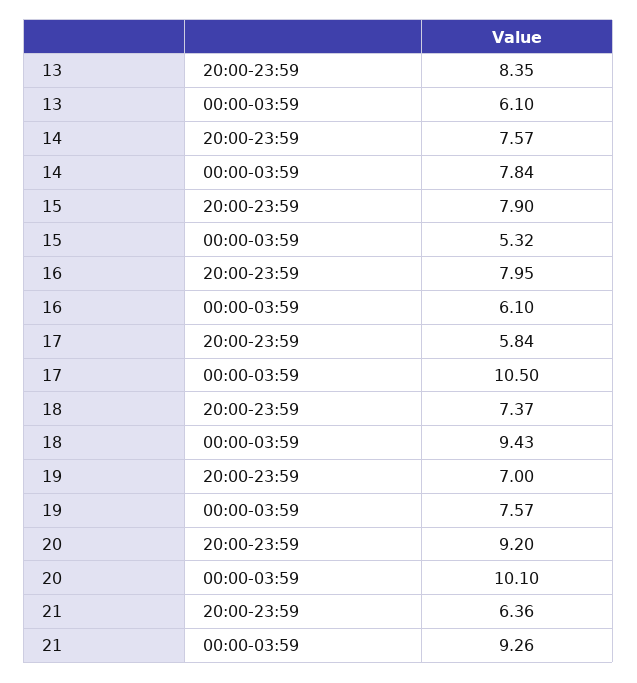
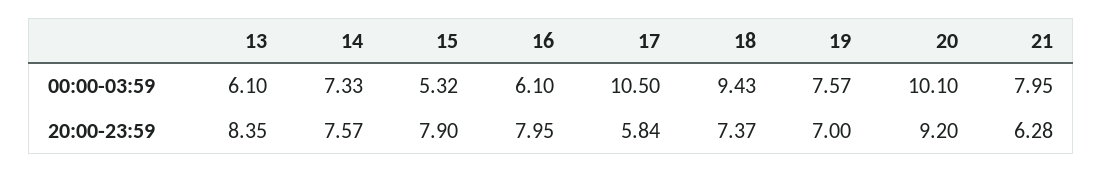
  {
    "13": {
      "20:00-23:59": 8.35,
      "00:00-03:59": 6.1
    },
    "14": {
      "20:00-23:59": 7.57,
-     "00:00-03:59": 7.84
+     "00:00-03:59": 7.33
    },
    "15": {
      "20:00-23:59": 7.9,
      "00:00-03:59": 5.32
    },
    "16": {
      "20:00-23:59": 7.95,
      "00:00-03:59": 6.1
    },
    "17": {
      "20:00-23:59": 5.84,
      "00:00-03:59": 10.5
    },
    "18": {
      "20:00-23:59": 7.37,
      "00:00-03:59": 9.43
    },
    "19": {
      "20:00-23:59": 7,
      "00:00-03:59": 7.57
    },
    "20": {
      "20:00-23:59": 9.2,
      "00:00-03:59": 10.1
    },
    "21": {
-     "20:00-23:59": 6.36,
+     "20:00-23:59": 6.28,
-     "00:00-03:59": 9.26
+     "00:00-03:59": 7.95
    }
  }

